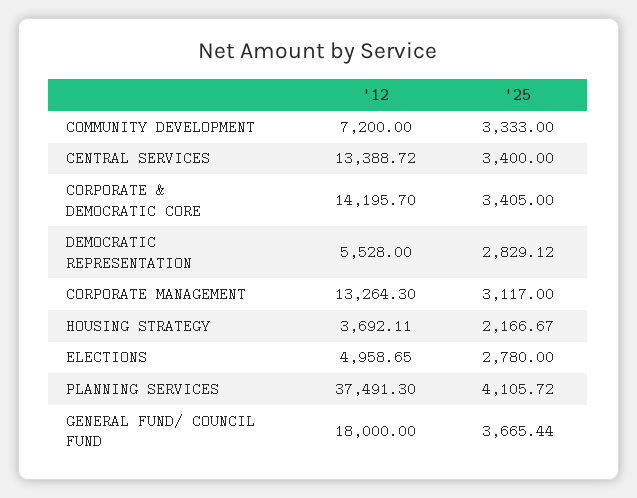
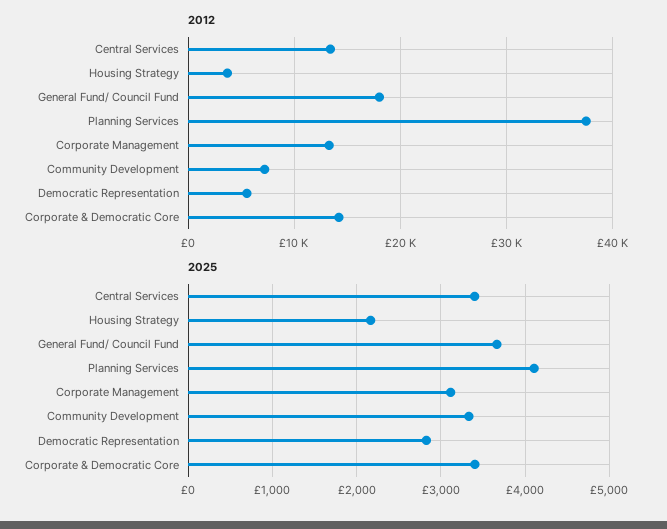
  {
    "'12": {
      "COMMUNITY DEVELOPMENT": 7200,
      "CENTRAL SERVICES": 13388.72,
      "CORPORATE & DEMOCRATIC CORE": 14195.7,
      "DEMOCRATIC REPRESENTATION": 5528,
      "CORPORATE MANAGEMENT": 13264.3,
      "HOUSING STRATEGY": 3692.11,
-     "ELECTIONS": 4958.65,
      "PLANNING SERVICES": 37491.3,
      "GENERAL FUND/ COUNCIL FUND": 18000
    },
    "'25": {
      "COMMUNITY DEVELOPMENT": 3333,
      "CENTRAL SERVICES": 3400,
      "CORPORATE & DEMOCRATIC CORE": 3405,
      "DEMOCRATIC REPRESENTATION": 2829.12,
      "CORPORATE MANAGEMENT": 3117,
      "HOUSING STRATEGY": 2166.67,
-     "ELECTIONS": 2780,
      "PLANNING SERVICES": 4105.72,
      "GENERAL FUND/ COUNCIL FUND": 3665.44
    }
  }

